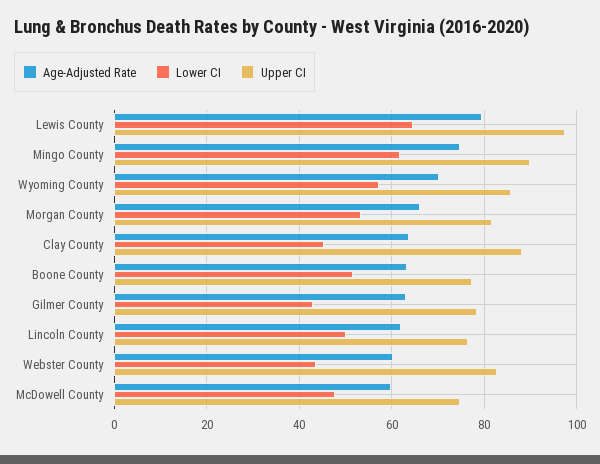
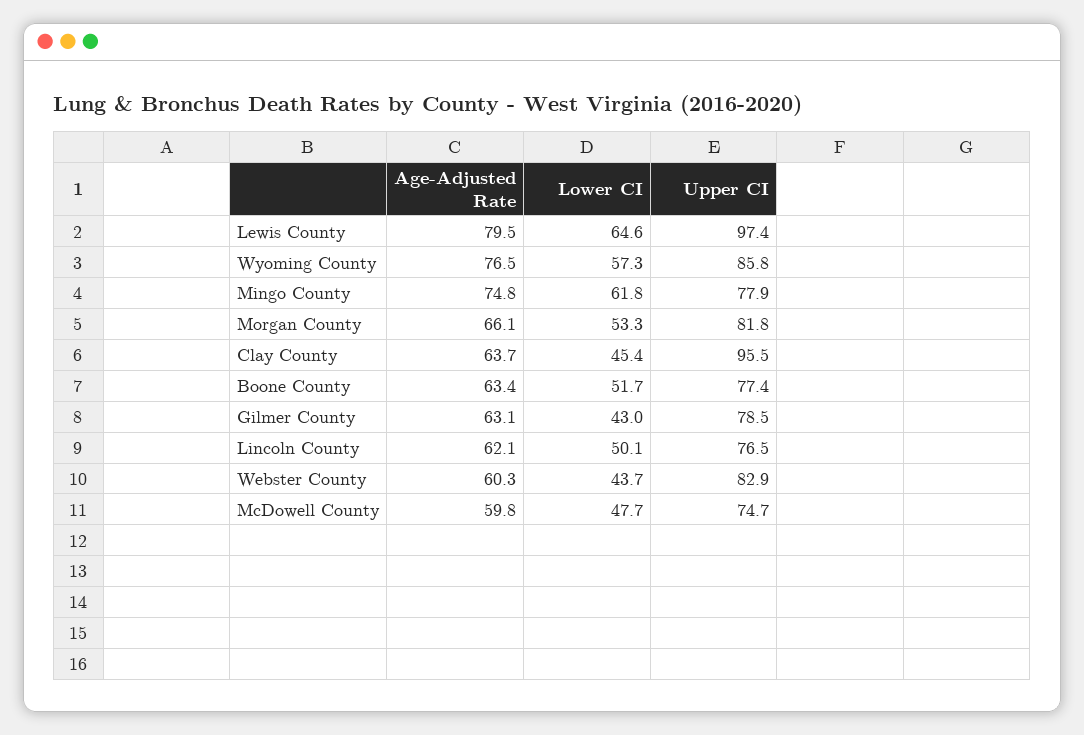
  {
    "Age-Adjusted Rate": {
      "Lewis County": 79.5,
      "Mingo County": 74.8,
-     "Wyoming County": 70,
+     "Wyoming County": 76.5,
      "Morgan County": 66.1,
      "Clay County": 63.7,
      "Boone County": 63.4,
      "Gilmer County": 63.1,
      "Lincoln County": 62.1,
      "Webster County": 60.3,
      "McDowell County": 59.8
    },
    "Lower CI": {
      "Lewis County": 64.6,
      "Mingo County": 61.8,
      "Wyoming County": 57.3,
      "Morgan County": 53.3,
      "Clay County": 45.4,
      "Boone County": 51.7,
      "Gilmer County": 43,
      "Lincoln County": 50.1,
      "Webster County": 43.7,
      "McDowell County": 47.7
    },
    "Upper CI": {
      "Lewis County": 97.4,
-     "Mingo County": 90,
+     "Mingo County": 77.9,
      "Wyoming County": 85.8,
      "Morgan County": 81.8,
-     "Clay County": 88,
+     "Clay County": 95.5,
      "Boone County": 77.4,
      "Gilmer County": 78.5,
      "Lincoln County": 76.5,
      "Webster County": 82.9,
      "McDowell County": 74.7
    }
  }

